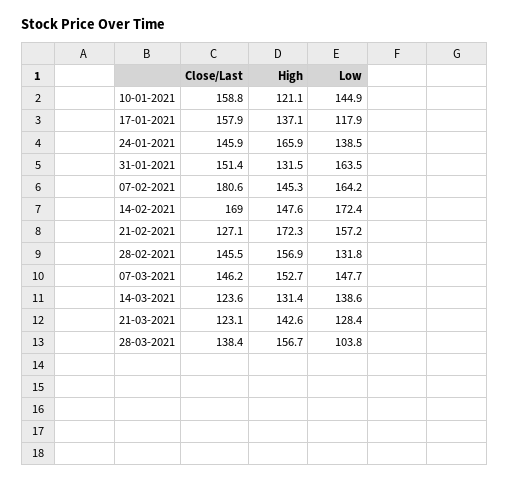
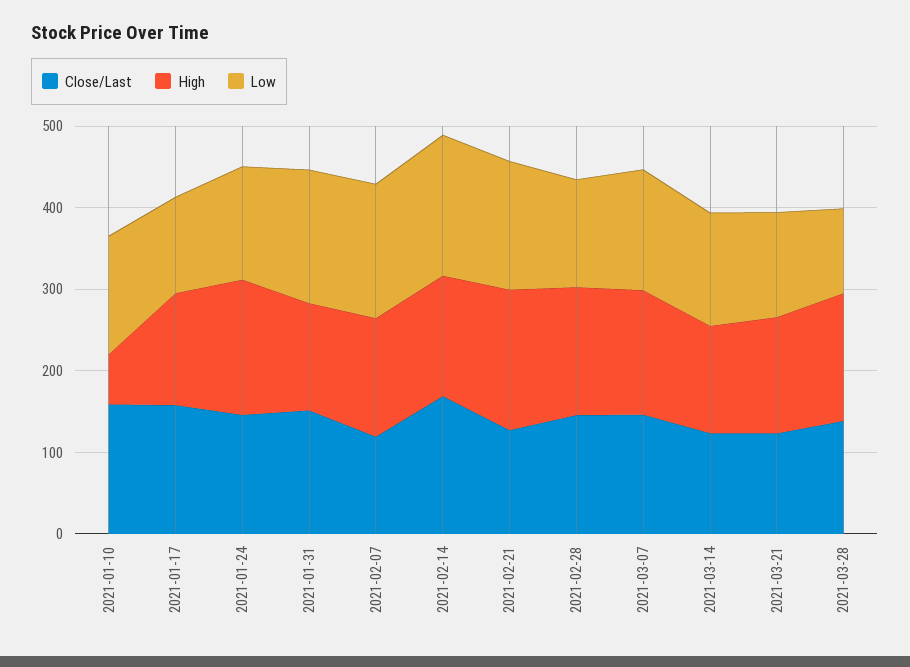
  {
    "Close/Last": {
      "10-01-2021": 158.8,
      "17-01-2021": 157.9,
      "24-01-2021": 145.9,
      "31-01-2021": 151.4,
-     "07-02-2021": 180.6,
+     "07-02-2021": 120,
      "14-02-2021": 169,
      "21-02-2021": 127.1,
      "28-02-2021": 145.5,
      "07-03-2021": 146.2,
      "14-03-2021": 123.6,
      "21-03-2021": 123.1,
      "28-03-2021": 138.4
    },
    "High": {
-     "10-01-2021": 121.1,
+     "10-01-2021": 60,
      "17-01-2021": 137.1,
      "24-01-2021": 165.9,
      "31-01-2021": 131.5,
      "07-02-2021": 145.3,
      "14-02-2021": 147.6,
      "21-02-2021": 172.3,
      "28-02-2021": 156.9,
      "07-03-2021": 152.7,
      "14-03-2021": 131.4,
      "21-03-2021": 142.6,
      "28-03-2021": 156.7
    },
    "Low": {
      "10-01-2021": 144.9,
      "17-01-2021": 117.9,
      "24-01-2021": 138.5,
      "31-01-2021": 163.5,
      "07-02-2021": 164.2,
      "14-02-2021": 172.4,
      "21-02-2021": 157.2,
      "28-02-2021": 131.8,
      "07-03-2021": 147.7,
      "14-03-2021": 138.6,
      "21-03-2021": 128.4,
      "28-03-2021": 103.8
    }
  }

